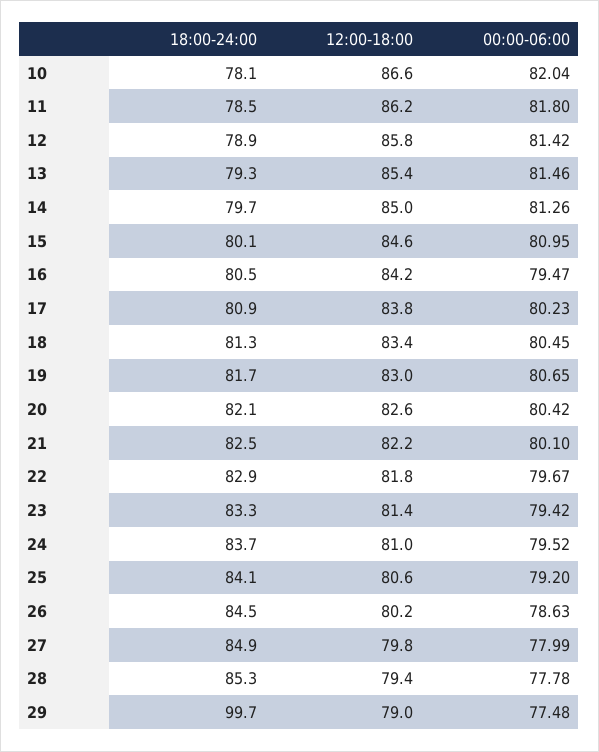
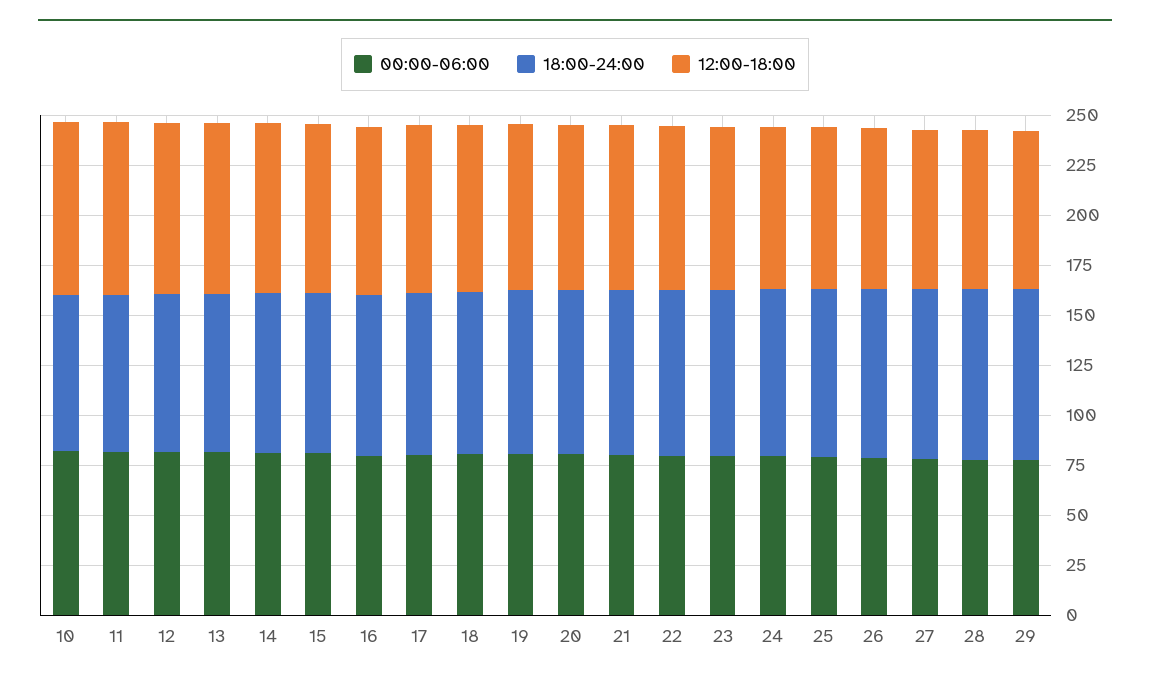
  {
    "18:00-24:00": {
      "10": 78.1,
      "11": 78.5,
      "12": 78.9,
      "13": 79.3,
      "14": 79.7,
      "15": 80.1,
      "16": 80.5,
      "17": 80.9,
      "18": 81.3,
      "19": 81.7,
      "20": 82.1,
      "21": 82.5,
      "22": 82.9,
      "23": 83.3,
      "24": 83.7,
      "25": 84.1,
      "26": 84.5,
      "27": 84.9,
      "28": 85.3,
-     "29": 99.7
+     "29": 85
    },
    "12:00-18:00": {
      "10": 86.6,
      "11": 86.2,
      "12": 85.8,
      "13": 85.4,
      "14": 85,
      "15": 84.6,
      "16": 84.2,
      "17": 83.8,
      "18": 83.4,
      "19": 83,
      "20": 82.6,
      "21": 82.2,
      "22": 81.8,
      "23": 81.4,
      "24": 81,
      "25": 80.6,
      "26": 80.2,
      "27": 79.8,
      "28": 79.4,
      "29": 79
    },
    "00:00-06:00": {
      "10": 82.04,
      "11": 81.8,
      "12": 81.42,
      "13": 81.46,
      "14": 81.26,
      "15": 80.95,
      "16": 79.47,
      "17": 80.23,
      "18": 80.45,
      "19": 80.65,
      "20": 80.42,
      "21": 80.1,
      "22": 79.67,
      "23": 79.42,
      "24": 79.52,
      "25": 79.2,
      "26": 78.63,
      "27": 77.99,
      "28": 77.78,
      "29": 77.48
    }
  }

